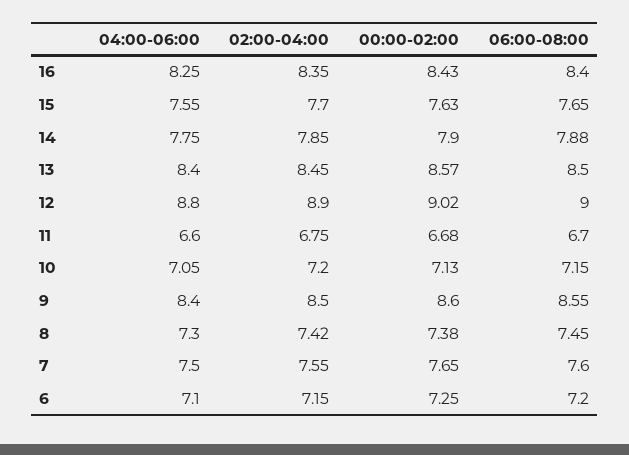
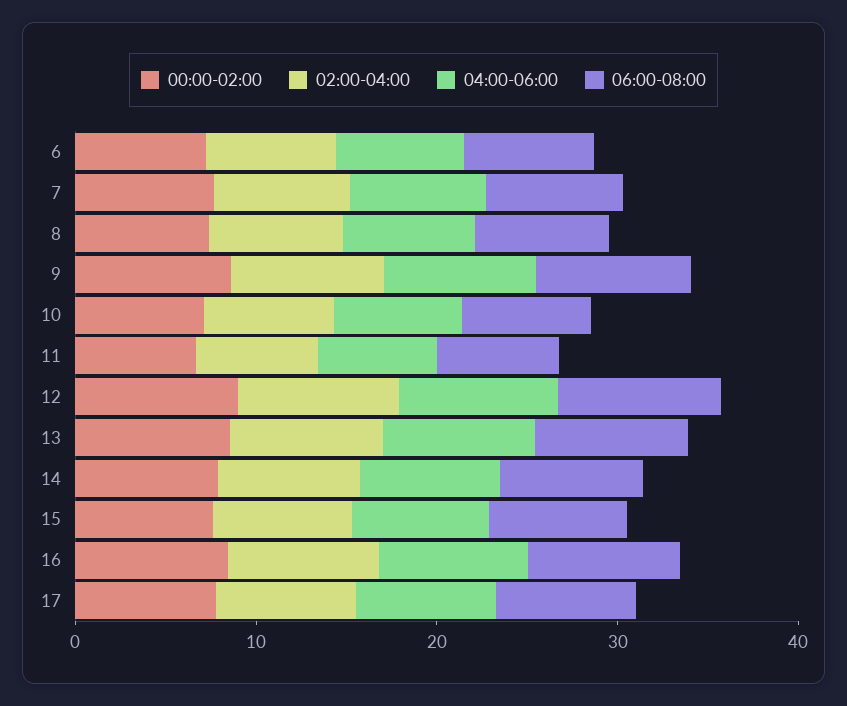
  {
    "04:00-06:00": {
      "16": 8.25,
      "15": 7.55,
      "14": 7.75,
      "13": 8.4,
      "12": 8.8,
      "11": 6.6,
      "10": 7.05,
      "9": 8.4,
      "8": 7.3,
      "7": 7.5,
-     "6": 7.1
+     "6": 7.1,
+     "17": 8
    },
    "02:00-04:00": {
      "16": 8.35,
      "15": 7.7,
      "14": 7.85,
      "13": 8.45,
      "12": 8.9,
      "11": 6.75,
      "10": 7.2,
      "9": 8.5,
      "8": 7.42,
      "7": 7.55,
-     "6": 7.15
+     "6": 7.15,
+     "17": 8
    },
    "00:00-02:00": {
      "16": 8.43,
      "15": 7.63,
      "14": 7.9,
      "13": 8.57,
      "12": 9.02,
      "11": 6.68,
      "10": 7.13,
      "9": 8.6,
      "8": 7.38,
      "7": 7.65,
-     "6": 7.25
+     "6": 7.25,
+     "17": 8
    },
    "06:00-08:00": {
      "16": 8.4,
      "15": 7.65,
      "14": 7.88,
      "13": 8.5,
      "12": 9,
      "11": 6.7,
      "10": 7.15,
      "9": 8.55,
      "8": 7.45,
      "7": 7.6,
-     "6": 7.2
+     "6": 7.2,
+     "17": 8
    }
  }

